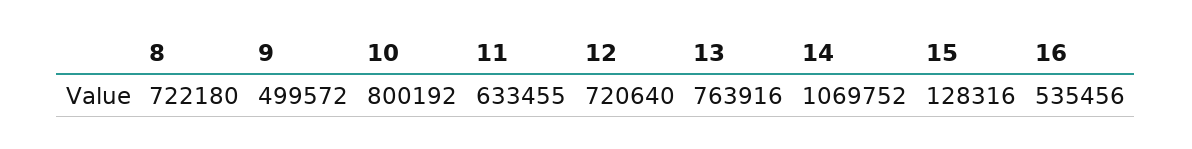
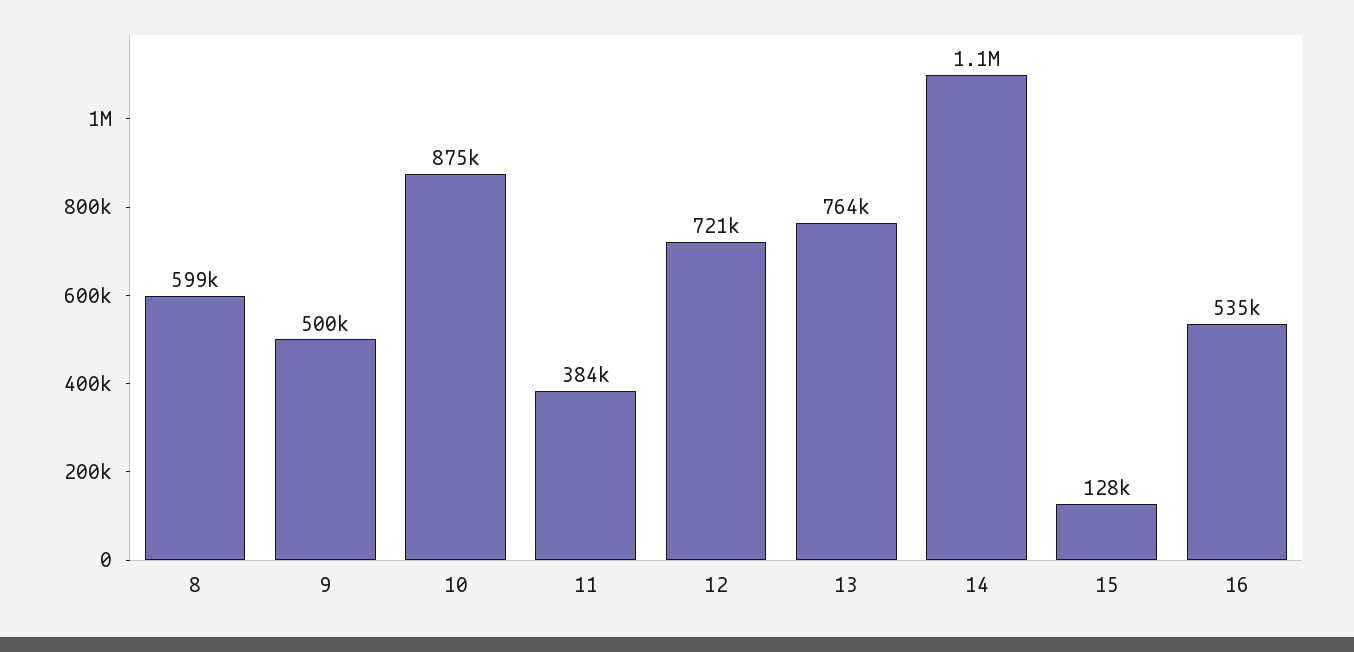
  {
-   "8": 722180,
+   "8": 599000,
    "9": 499572,
-   "10": 800192,
+   "10": 875000,
-   "11": 633455,
+   "11": 384000,
    "12": 720640,
    "13": 763916,
    "14": 1069752,
    "15": 128316,
    "16": 535456
  }

